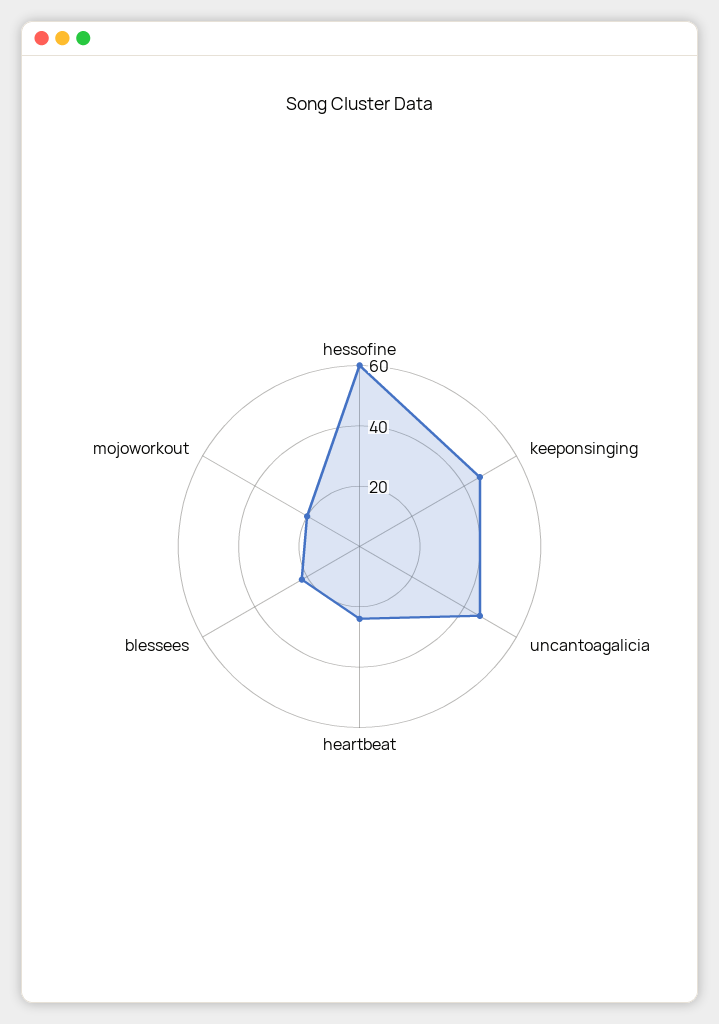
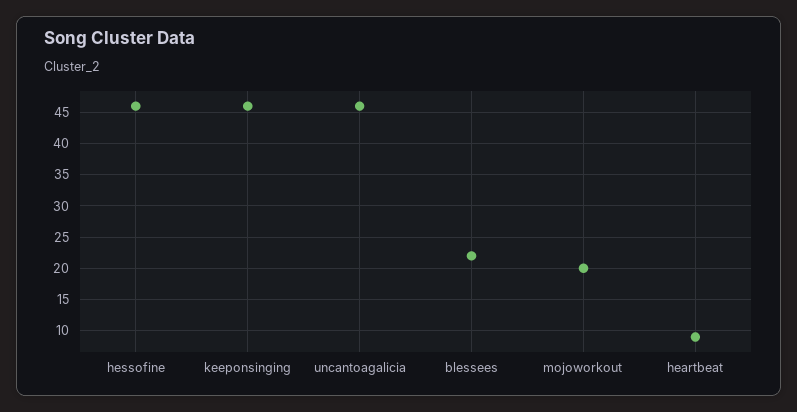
  {
-   "hessofine": 60,
+   "hessofine": 46,
    "keeponsinging": 46,
    "uncantoagalicia": 46,
-   "heartbeat": 25,
+   "heartbeat": 9,
    "blessees": 22,
    "mojoworkout": 20
  }

